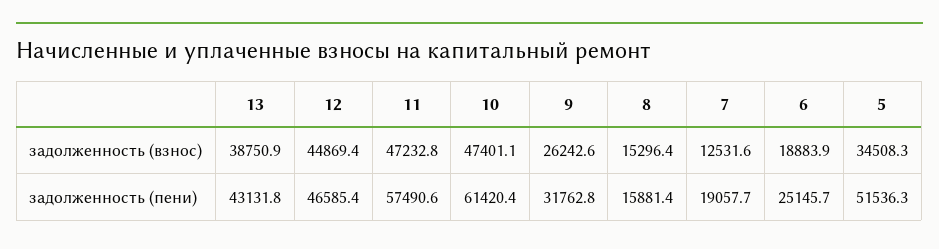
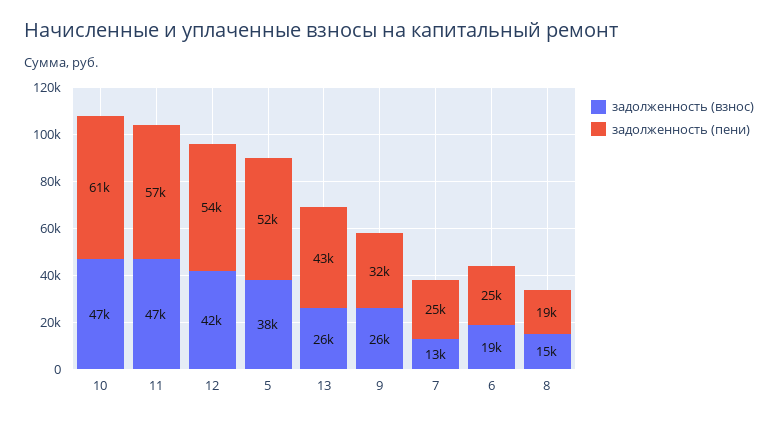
  {
    "задолженность (взнос)": {
-     "13": 38750.9,
+     "13": 26000,
-     "12": 44869.4,
+     "12": 42000,
      "11": 47232.8,
      "10": 47401.1,
      "9": 26242.6,
      "8": 15296.4,
      "7": 12531.6,
      "6": 18883.9,
-     "5": 34508.3
+     "5": 38000
    },
    "задолженность (пени)": {
      "13": 43131.8,
-     "12": 46585.4,
+     "12": 54000,
      "11": 57490.6,
      "10": 61420.4,
      "9": 31762.8,
-     "8": 15881.4,
+     "8": 19000,
-     "7": 19057.7,
+     "7": 25000,
      "6": 25145.7,
      "5": 51536.3
    }
  }

